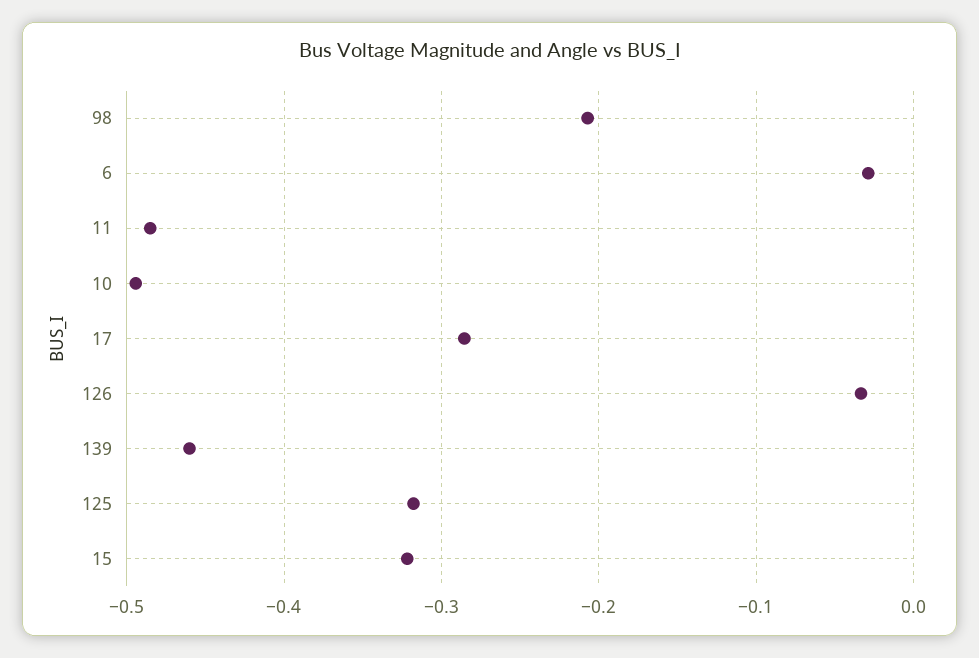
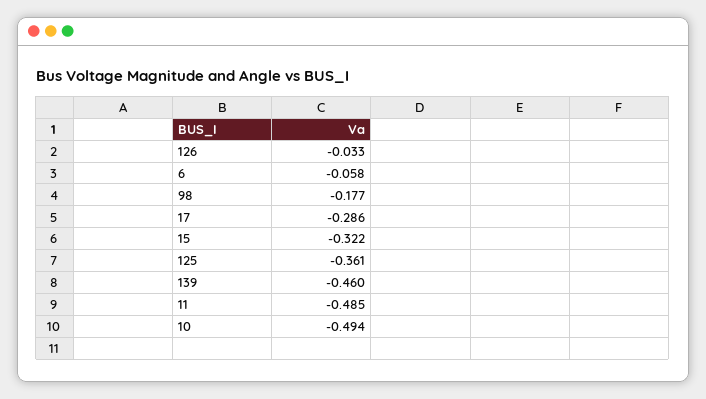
  {
-   "98": -0.21,
+   "98": -0.177,
-   "6": -0.03,
+   "6": -0.058,
    "11": -0.485,
    "10": -0.494,
    "17": -0.286,
    "126": -0.033,
    "139": -0.46,
-   "125": -0.32,
+   "125": -0.361,
    "15": -0.322
  }

